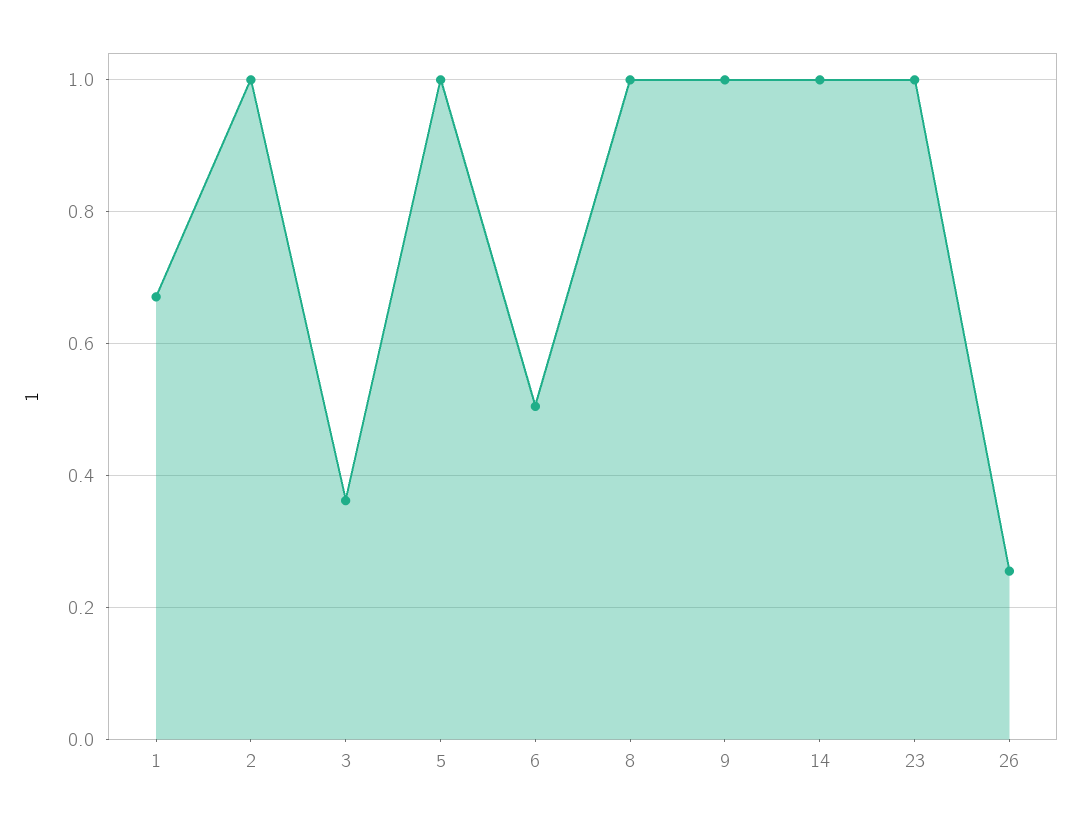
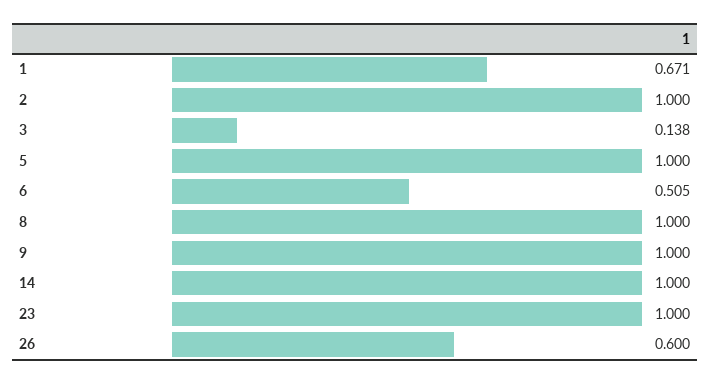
  {
    "1": 0.671,
    "2": 1,
-   "3": 0.36,
+   "3": 0.138,
    "5": 1,
    "6": 0.505,
    "8": 1,
    "9": 1,
    "14": 1,
    "23": 1,
-   "26": 0.26
+   "26": 0.6
  }

